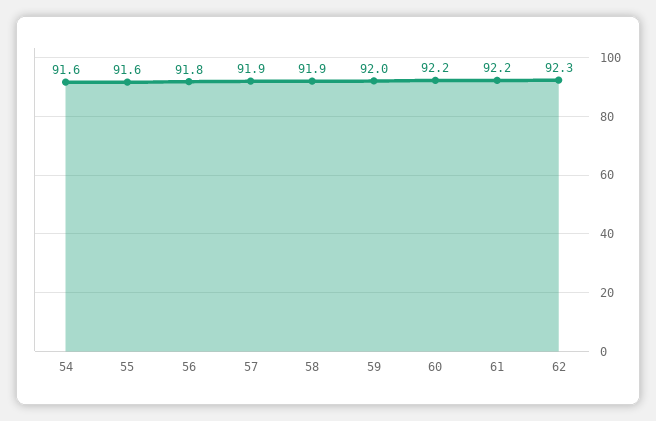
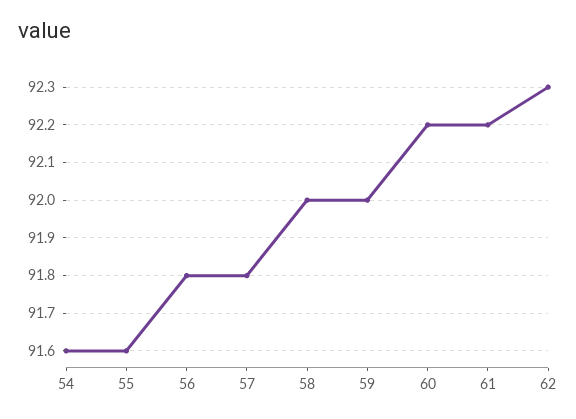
  {
    "54": 91.6,
    "55": 91.6,
    "56": 91.8,
-   "57": 91.9,
+   "57": 91.8,
-   "58": 91.9,
+   "58": 92,
    "59": 92,
    "60": 92.2,
    "61": 92.2,
    "62": 92.3
  }

